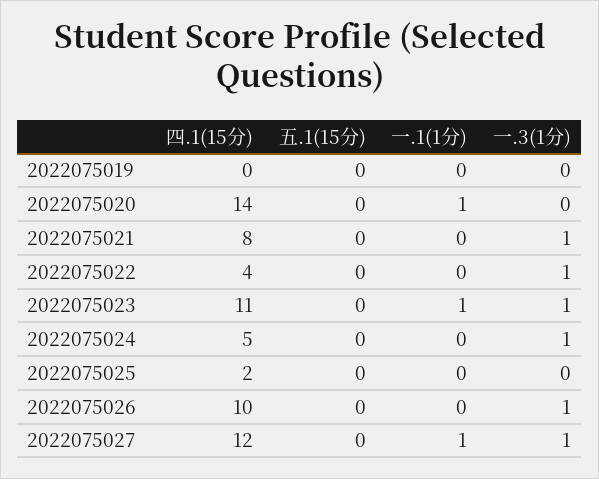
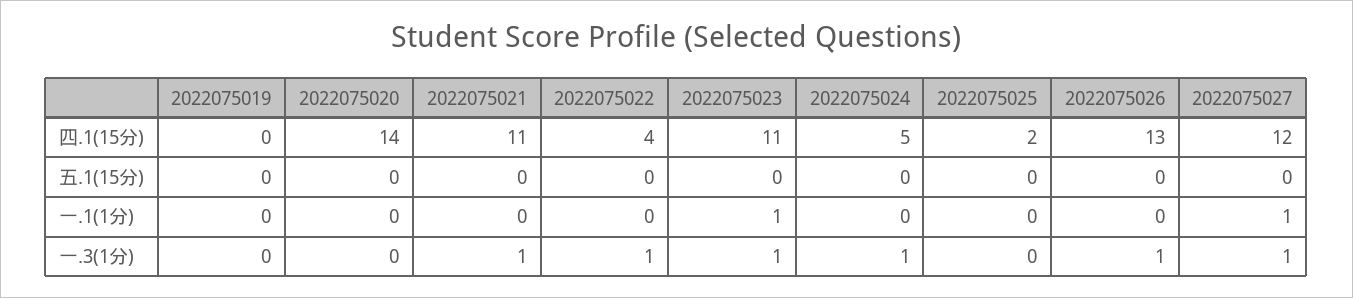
  {
    "四.1(15分)": {
      "2022075019": 0,
      "2022075020": 14,
-     "2022075021": 8,
+     "2022075021": 11,
      "2022075022": 4,
      "2022075023": 11,
      "2022075024": 5,
      "2022075025": 2,
-     "2022075026": 10,
+     "2022075026": 13,
      "2022075027": 12
    },
    "五.1(15分)": {
      "2022075019": 0,
      "2022075020": 0,
      "2022075021": 0,
      "2022075022": 0,
      "2022075023": 0,
      "2022075024": 0,
      "2022075025": 0,
      "2022075026": 0,
      "2022075027": 0
    },
    "一.1(1分)": {
      "2022075019": 0,
-     "2022075020": 1,
+     "2022075020": 0,
      "2022075021": 0,
      "2022075022": 0,
      "2022075023": 1,
      "2022075024": 0,
      "2022075025": 0,
      "2022075026": 0,
      "2022075027": 1
    },
    "一.3(1分)": {
      "2022075019": 0,
      "2022075020": 0,
      "2022075021": 1,
      "2022075022": 1,
      "2022075023": 1,
      "2022075024": 1,
      "2022075025": 0,
      "2022075026": 1,
      "2022075027": 1
    }
  }

